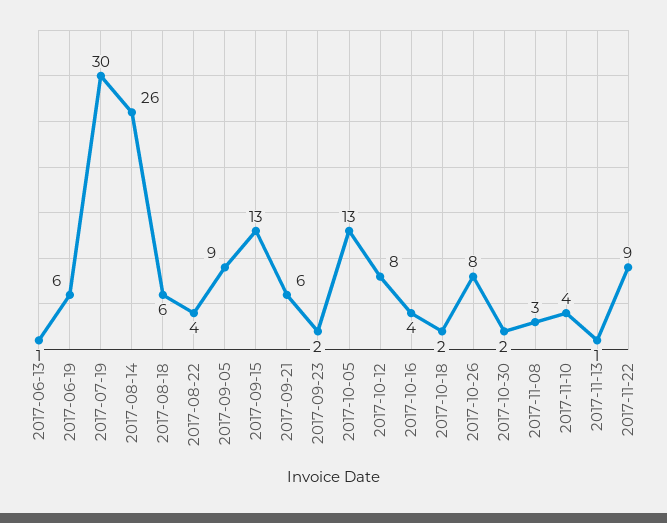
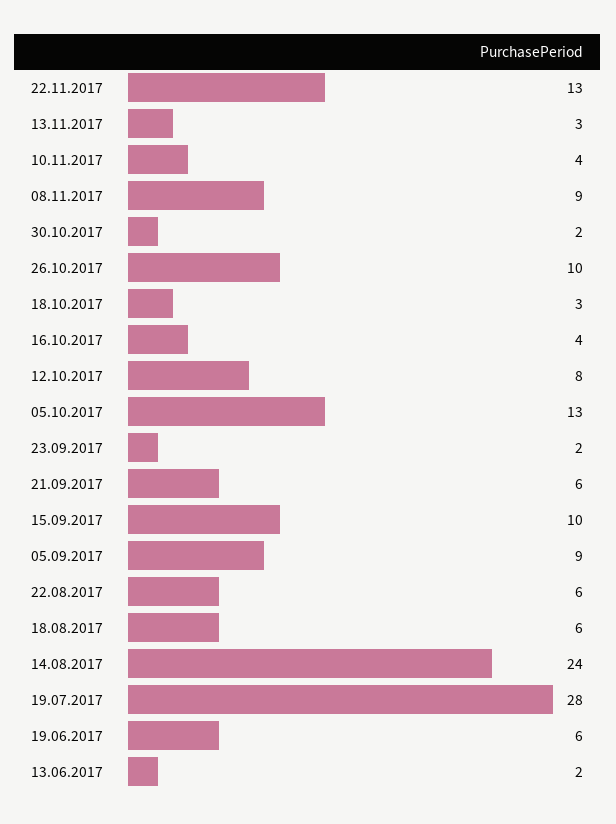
  {
-   "2017-06-13": 1,
+   "2017-06-13": 2,
    "2017-06-19": 6,
-   "2017-07-19": 30,
+   "2017-07-19": 28,
-   "2017-08-14": 26,
+   "2017-08-14": 24,
    "2017-08-18": 6,
-   "2017-08-22": 4,
+   "2017-08-22": 6,
    "2017-09-05": 9,
-   "2017-09-15": 13,
+   "2017-09-15": 10,
    "2017-09-21": 6,
    "2017-09-23": 2,
    "2017-10-05": 13,
    "2017-10-12": 8,
    "2017-10-16": 4,
-   "2017-10-18": 2,
+   "2017-10-18": 3,
-   "2017-10-26": 8,
+   "2017-10-26": 10,
    "2017-10-30": 2,
-   "2017-11-08": 3,
+   "2017-11-08": 9,
    "2017-11-10": 4,
-   "2017-11-13": 1,
+   "2017-11-13": 3,
-   "2017-11-22": 9
+   "2017-11-22": 13
  }

